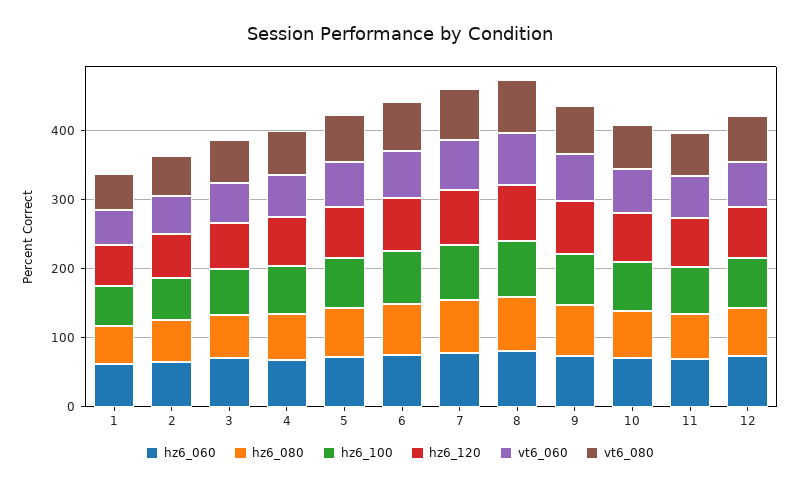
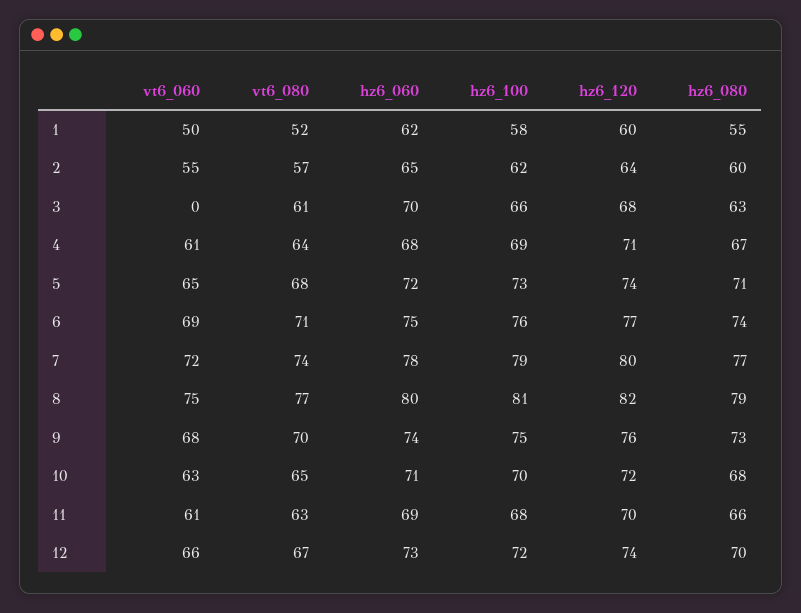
  {
    "hz6_060": {
      "1": 62,
      "2": 65,
      "3": 70,
      "4": 68,
      "5": 72,
      "6": 75,
      "7": 78,
      "8": 80,
      "9": 74,
      "10": 71,
      "11": 69,
      "12": 73
    },
    "hz6_080": {
      "1": 55,
      "2": 60,
      "3": 63,
      "4": 67,
      "5": 71,
      "6": 74,
      "7": 77,
      "8": 79,
      "9": 73,
      "10": 68,
      "11": 66,
      "12": 70
    },
    "hz6_100": {
      "1": 58,
      "2": 62,
      "3": 66,
      "4": 69,
      "5": 73,
      "6": 76,
      "7": 79,
      "8": 81,
      "9": 75,
      "10": 70,
      "11": 68,
      "12": 72
    },
    "hz6_120": {
      "1": 60,
      "2": 64,
      "3": 68,
      "4": 71,
      "5": 74,
      "6": 77,
      "7": 80,
      "8": 82,
      "9": 76,
      "10": 72,
      "11": 70,
      "12": 74
    },
    "vt6_060": {
      "1": 50,
      "2": 55,
-     "3": 60,
+     "3": 0,
      "4": 61,
      "5": 65,
      "6": 69,
      "7": 72,
      "8": 75,
      "9": 68,
      "10": 63,
      "11": 61,
      "12": 66
    },
    "vt6_080": {
      "1": 52,
      "2": 57,
      "3": 61,
      "4": 64,
      "5": 68,
      "6": 71,
      "7": 74,
      "8": 77,
      "9": 70,
      "10": 65,
      "11": 63,
      "12": 67
    }
  }

